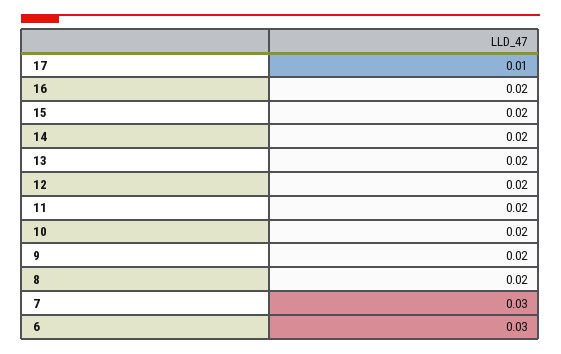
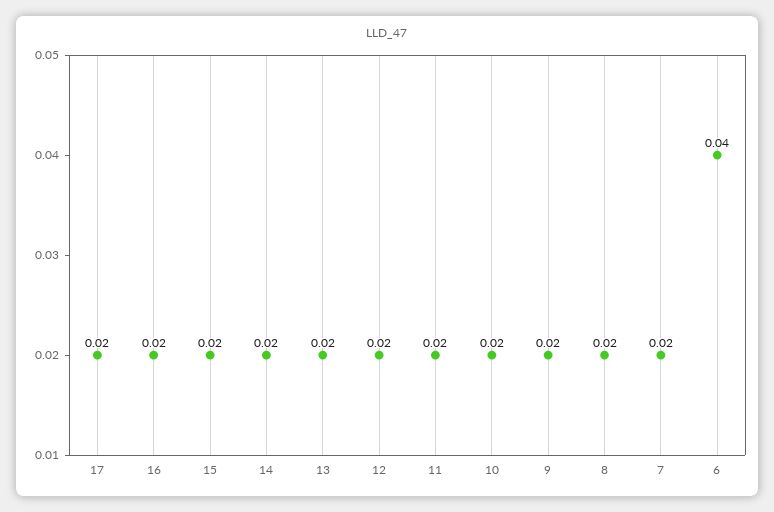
  {
-   "17": 0.01,
+   "17": 0.02,
    "16": 0.02,
    "15": 0.02,
    "14": 0.02,
    "13": 0.02,
    "12": 0.02,
    "11": 0.02,
    "10": 0.02,
    "9": 0.02,
    "8": 0.02,
-   "7": 0.03,
+   "7": 0.02,
-   "6": 0.03
+   "6": 0.04
  }

